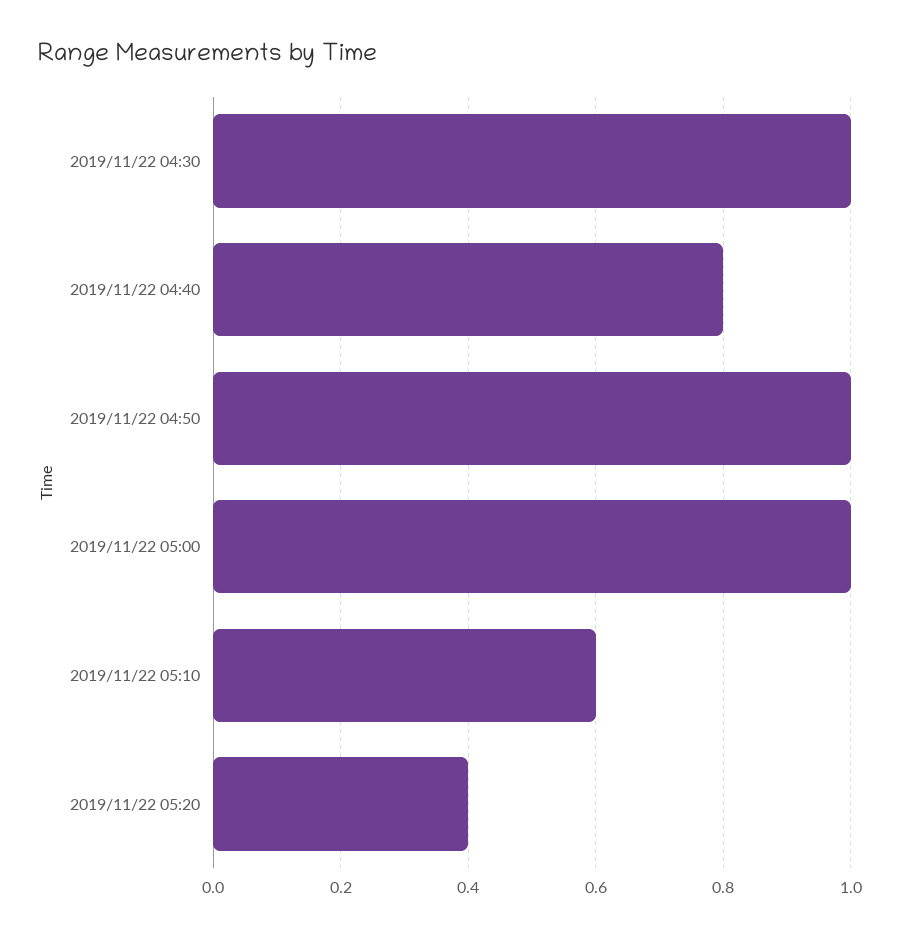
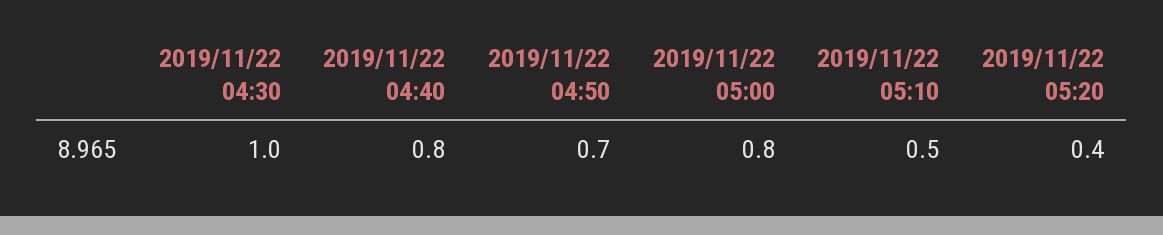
  {
    "2019/11/22 04:30": 1,
    "2019/11/22 04:40": 0.8,
-   "2019/11/22 04:50": 1,
+   "2019/11/22 04:50": 0.7,
-   "2019/11/22 05:00": 1,
+   "2019/11/22 05:00": 0.8,
-   "2019/11/22 05:10": 0.6,
+   "2019/11/22 05:10": 0.5,
    "2019/11/22 05:20": 0.4
  }

